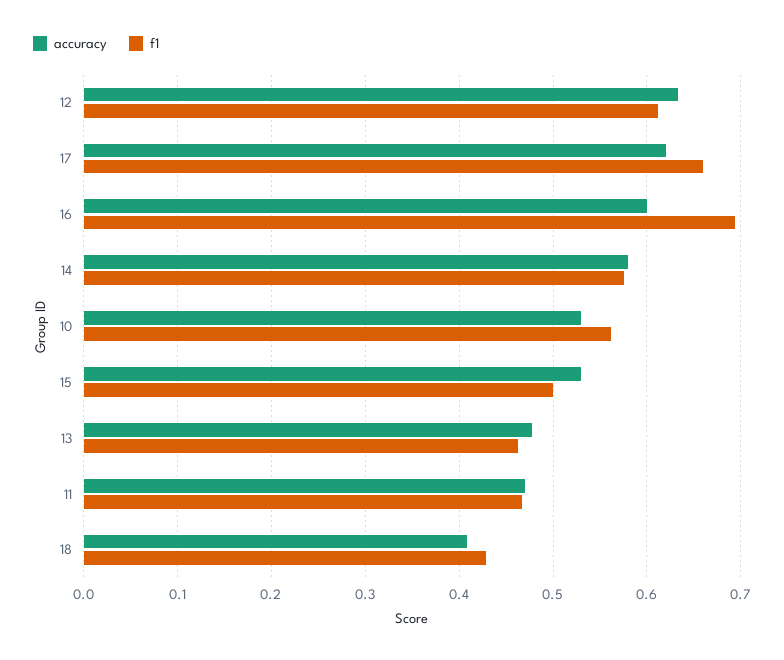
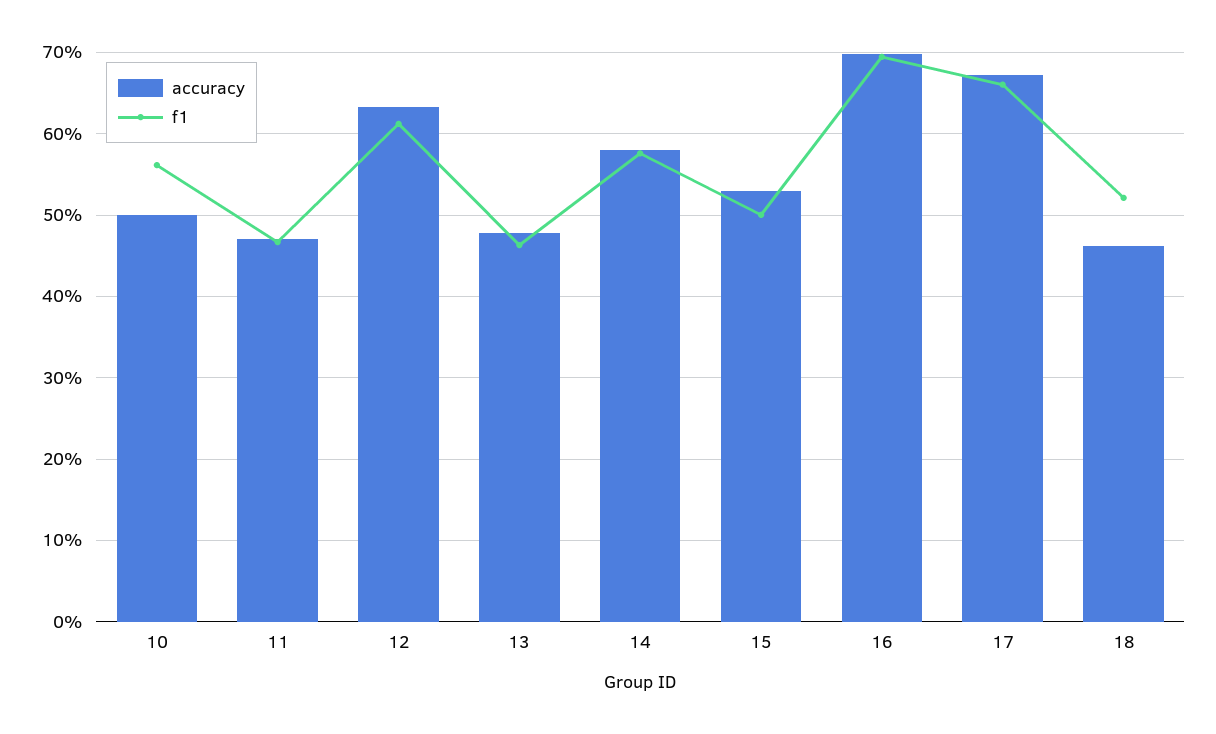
  {
    "accuracy": {
      "12": 0.63,
-     "17": 0.62,
+     "17": 0.67,
-     "16": 0.6,
+     "16": 0.7,
      "14": 0.58,
-     "10": 0.53,
+     "10": 0.5,
      "15": 0.53,
      "13": 0.48,
      "11": 0.47,
-     "18": 0.41
+     "18": 0.46
    },
    "f1": {
      "12": 0.61,
      "17": 0.66,
      "16": 0.69,
      "14": 0.58,
      "10": 0.56,
      "15": 0.5,
      "13": 0.46,
      "11": 0.47,
-     "18": 0.43
+     "18": 0.52
    }
  }

